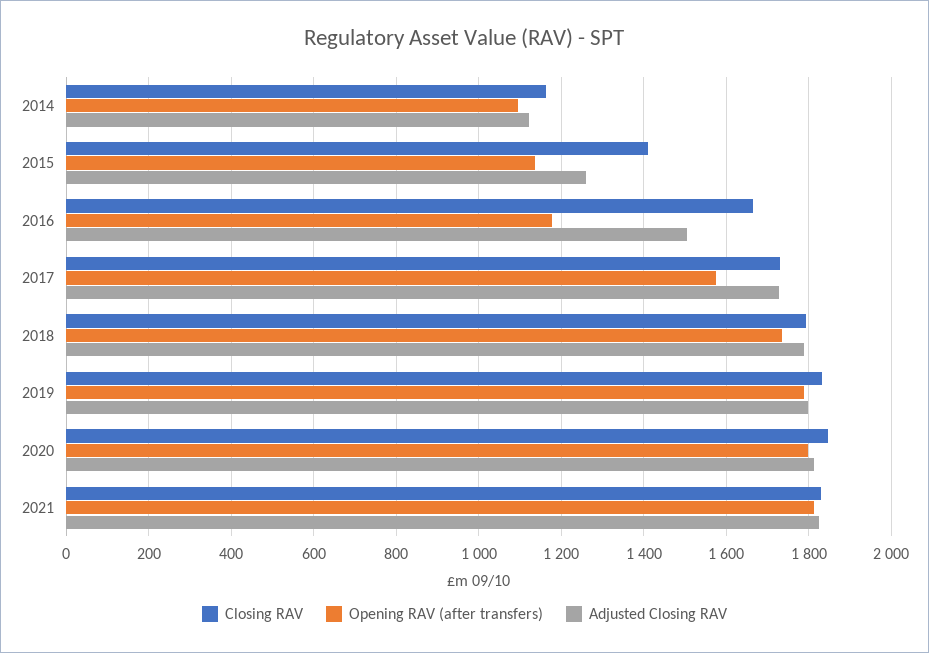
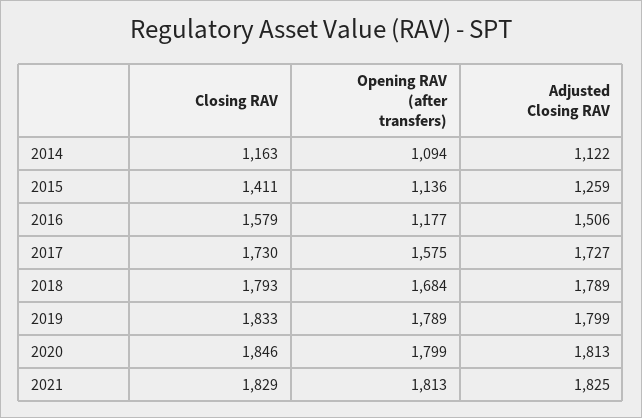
  {
    "Closing RAV": {
      "2014": 1163,
      "2015": 1411,
-     "2016": 1660,
+     "2016": 1579,
      "2017": 1730,
      "2018": 1793,
      "2019": 1833,
      "2020": 1846,
      "2021": 1829
    },
    "Opening RAV (after transfers)": {
      "2014": 1094,
      "2015": 1136,
      "2016": 1177,
      "2017": 1575,
-     "2018": 1740,
+     "2018": 1684,
      "2019": 1789,
      "2020": 1799,
      "2021": 1813
    },
    "Adjusted Closing RAV": {
      "2014": 1122,
      "2015": 1259,
      "2016": 1506,
      "2017": 1727,
      "2018": 1789,
      "2019": 1799,
      "2020": 1813,
      "2021": 1825
    }
  }

